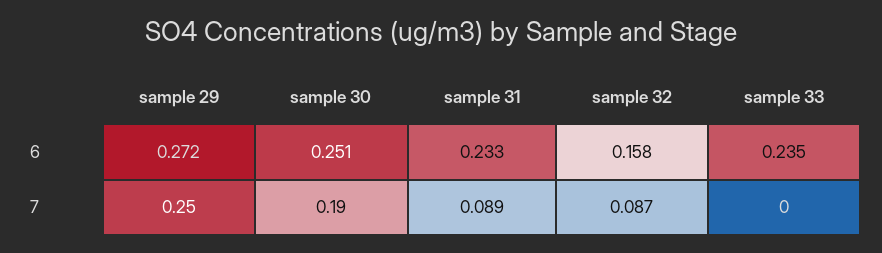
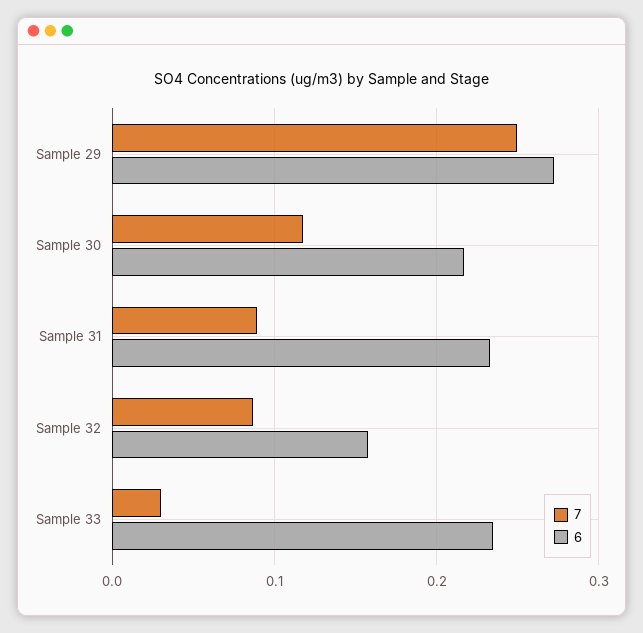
  {
    "6": {
      "sample 29": 0.272,
-     "sample 30": 0.251,
+     "sample 30": 0.22,
      "sample 31": 0.233,
      "sample 32": 0.158,
      "sample 33": 0.235
    },
    "7": {
      "sample 29": 0.25,
-     "sample 30": 0.19,
+     "sample 30": 0.12,
      "sample 31": 0.089,
      "sample 32": 0.087,
-     "sample 33": 0
+     "sample 33": 0.03
    }
  }

